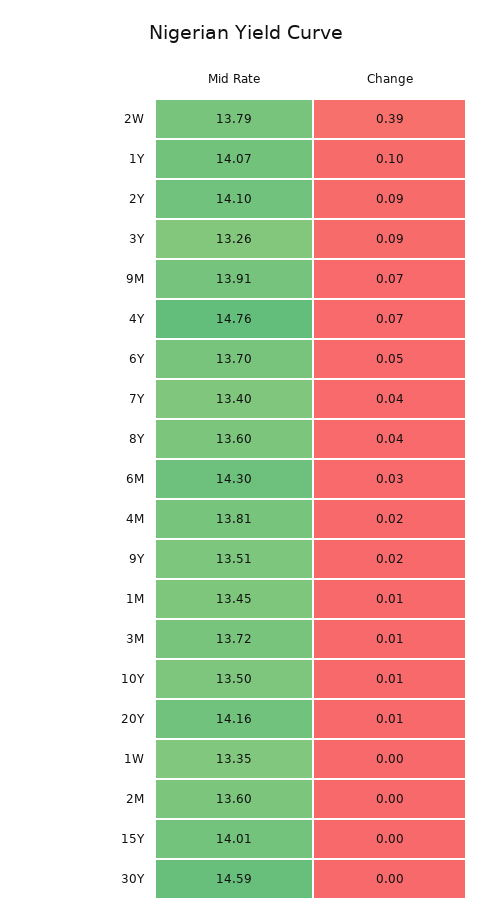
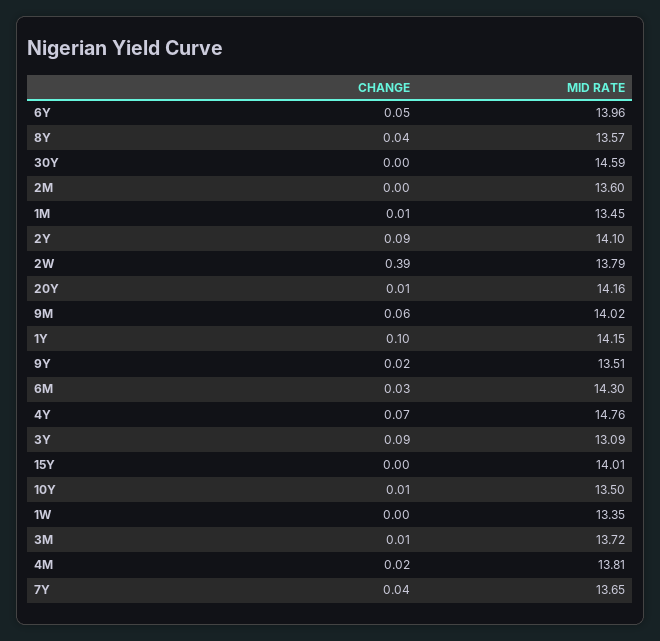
  {
    "Mid Rate": {
      "2W": 13.79,
-     "1Y": 14.07,
+     "1Y": 14.15,
      "2Y": 14.1,
-     "3Y": 13.26,
+     "3Y": 13.09,
-     "9M": 13.91,
+     "9M": 14.02,
      "4Y": 14.76,
-     "6Y": 13.7,
+     "6Y": 13.96,
-     "7Y": 13.4,
+     "7Y": 13.65,
-     "8Y": 13.6,
+     "8Y": 13.57,
      "6M": 14.3,
      "4M": 13.81,
      "9Y": 13.51,
      "1M": 13.45,
      "3M": 13.72,
      "10Y": 13.5,
      "20Y": 14.16,
      "1W": 13.35,
      "2M": 13.6,
      "15Y": 14.01,
      "30Y": 14.59
    },
    "Change": {
      "2W": 0.39,
      "1Y": 0.1,
      "2Y": 0.09,
      "3Y": 0.09,
-     "9M": 0.07,
+     "9M": 0.06,
      "4Y": 0.07,
      "6Y": 0.05,
      "7Y": 0.04,
      "8Y": 0.04,
      "6M": 0.03,
      "4M": 0.02,
      "9Y": 0.02,
      "1M": 0.01,
      "3M": 0.01,
      "10Y": 0.01,
      "20Y": 0.01,
      "1W": 0,
      "2M": 0,
      "15Y": 0,
      "30Y": 0
    }
  }

